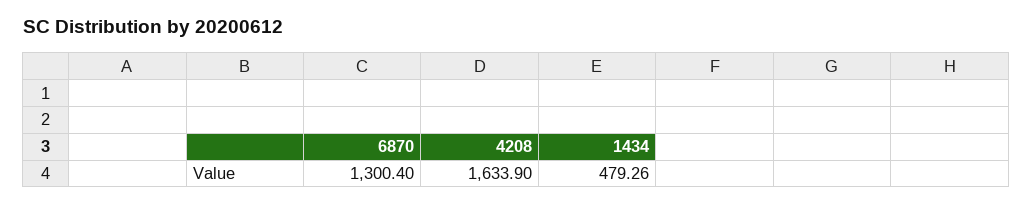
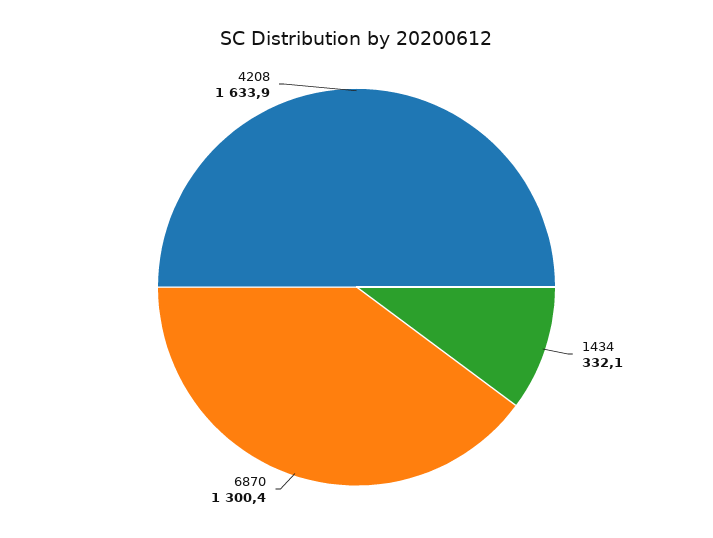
  {
    "6870": 1300.4,
    "4208": 1633.9,
-   "1434": 479.26
+   "1434": 332.1
  }

